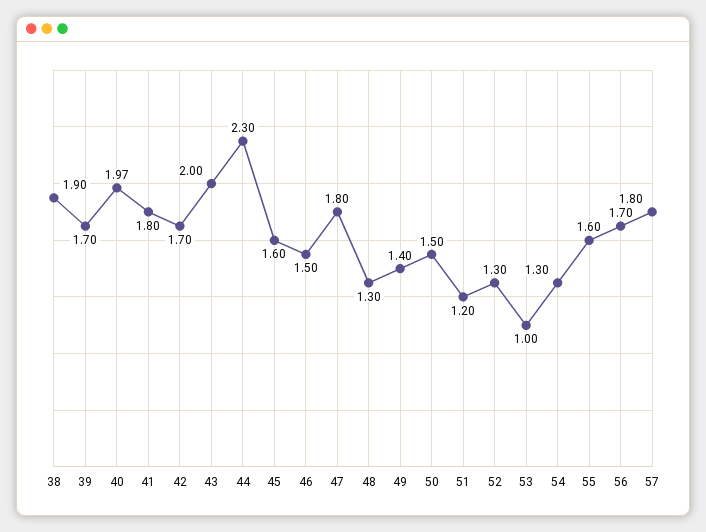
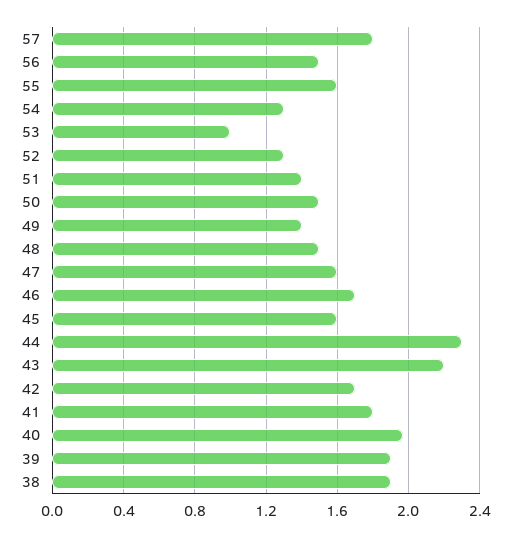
  {
    "38": 1.9,
-   "39": 1.7,
+   "39": 1.9,
    "40": 1.97,
    "41": 1.8,
    "42": 1.7,
-   "43": 2,
+   "43": 2.2,
    "44": 2.3,
    "45": 1.6,
-   "46": 1.5,
+   "46": 1.7,
-   "47": 1.8,
+   "47": 1.6,
-   "48": 1.3,
+   "48": 1.5,
    "49": 1.4,
    "50": 1.5,
-   "51": 1.2,
+   "51": 1.4,
    "52": 1.3,
    "53": 1,
    "54": 1.3,
    "55": 1.6,
-   "56": 1.7,
+   "56": 1.5,
    "57": 1.8
  }

